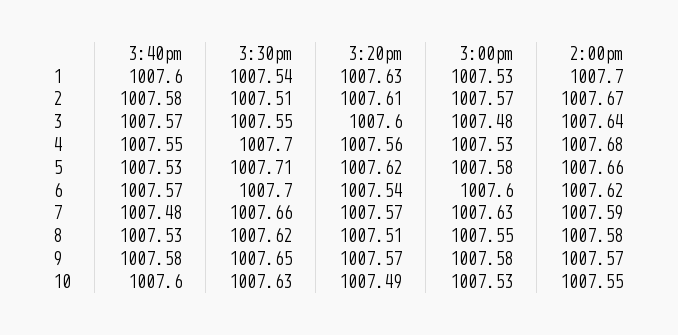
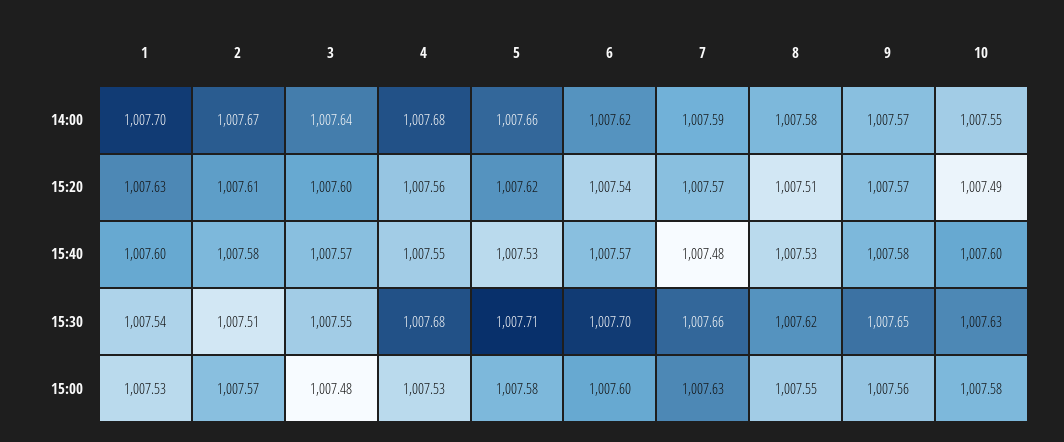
  {
    "3:40pm": {
      "1": 1007.6,
      "2": 1007.58,
      "3": 1007.57,
      "4": 1007.55,
      "5": 1007.53,
      "6": 1007.57,
      "7": 1007.48,
      "8": 1007.53,
      "9": 1007.58,
      "10": 1007.6
    },
    "3:30pm": {
      "1": 1007.54,
      "2": 1007.51,
      "3": 1007.55,
-     "4": 1007.7,
+     "4": 1007.68,
      "5": 1007.71,
      "6": 1007.7,
      "7": 1007.66,
      "8": 1007.62,
      "9": 1007.65,
      "10": 1007.63
    },
    "3:20pm": {
      "1": 1007.63,
      "2": 1007.61,
      "3": 1007.6,
      "4": 1007.56,
      "5": 1007.62,
      "6": 1007.54,
      "7": 1007.57,
      "8": 1007.51,
      "9": 1007.57,
      "10": 1007.49
    },
    "3:00pm": {
      "1": 1007.53,
      "2": 1007.57,
      "3": 1007.48,
      "4": 1007.53,
      "5": 1007.58,
      "6": 1007.6,
      "7": 1007.63,
      "8": 1007.55,
-     "9": 1007.58,
+     "9": 1007.56,
-     "10": 1007.53
+     "10": 1007.58
    },
    "2:00pm": {
      "1": 1007.7,
      "2": 1007.67,
      "3": 1007.64,
      "4": 1007.68,
      "5": 1007.66,
      "6": 1007.62,
      "7": 1007.59,
      "8": 1007.58,
      "9": 1007.57,
      "10": 1007.55
    }
  }

